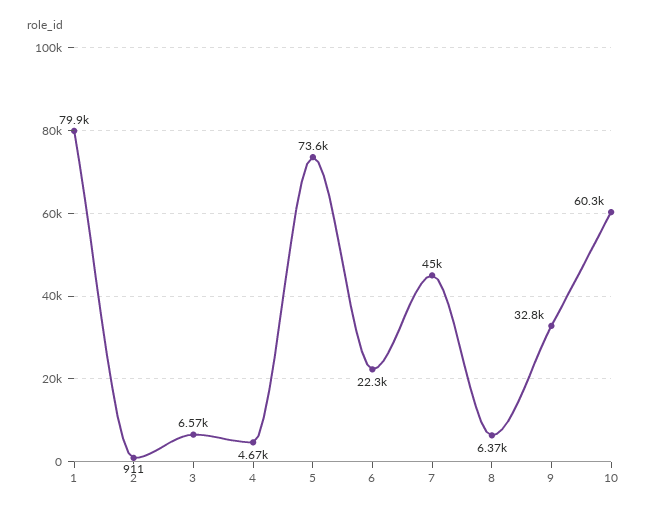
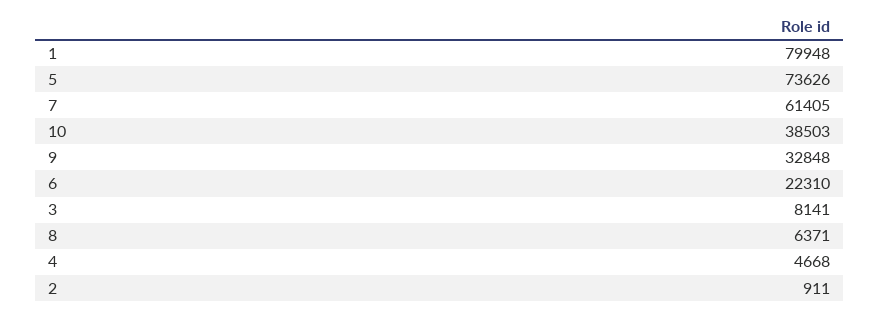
  {
    "1": 79948,
    "2": 911,
-   "3": 6570,
+   "3": 8141,
    "4": 4668,
    "5": 73626,
    "6": 22310,
-   "7": 45000,
+   "7": 61405,
    "8": 6371,
    "9": 32848,
-   "10": 60300
+   "10": 38503
  }

